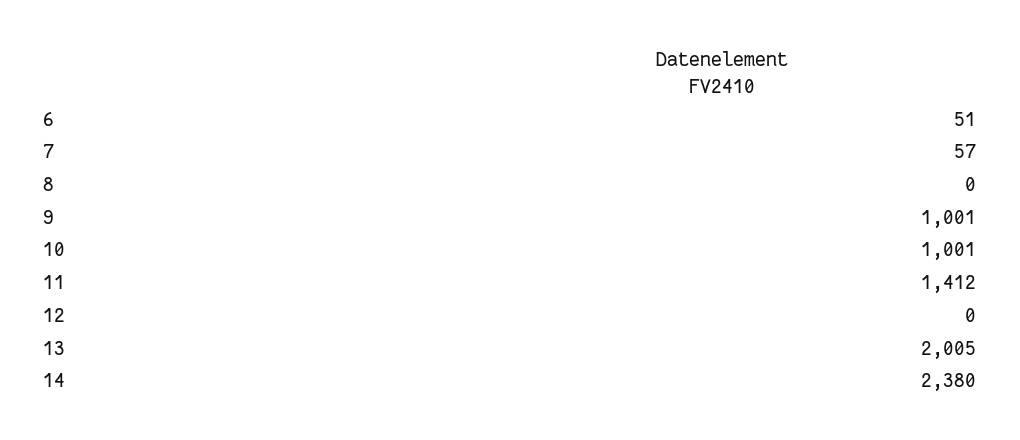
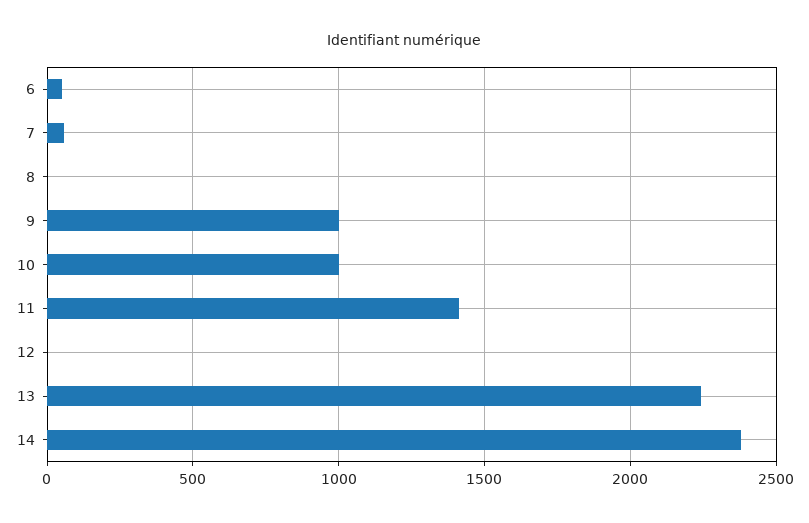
  {
    "6": 51,
    "7": 57,
    "8": 0,
    "9": 1001,
    "10": 1001,
    "11": 1412,
    "12": 0,
-   "13": 2005,
+   "13": 2250,
    "14": 2380
  }

